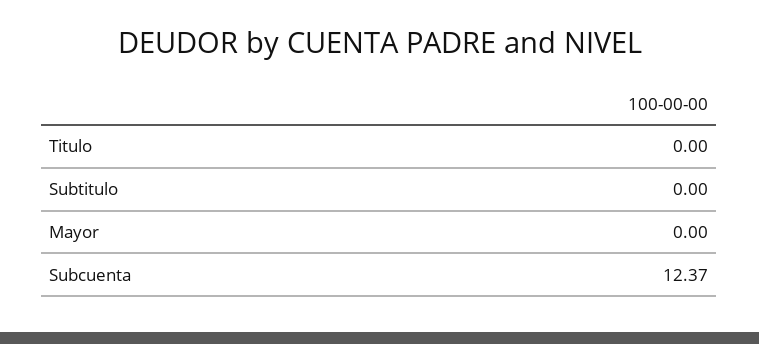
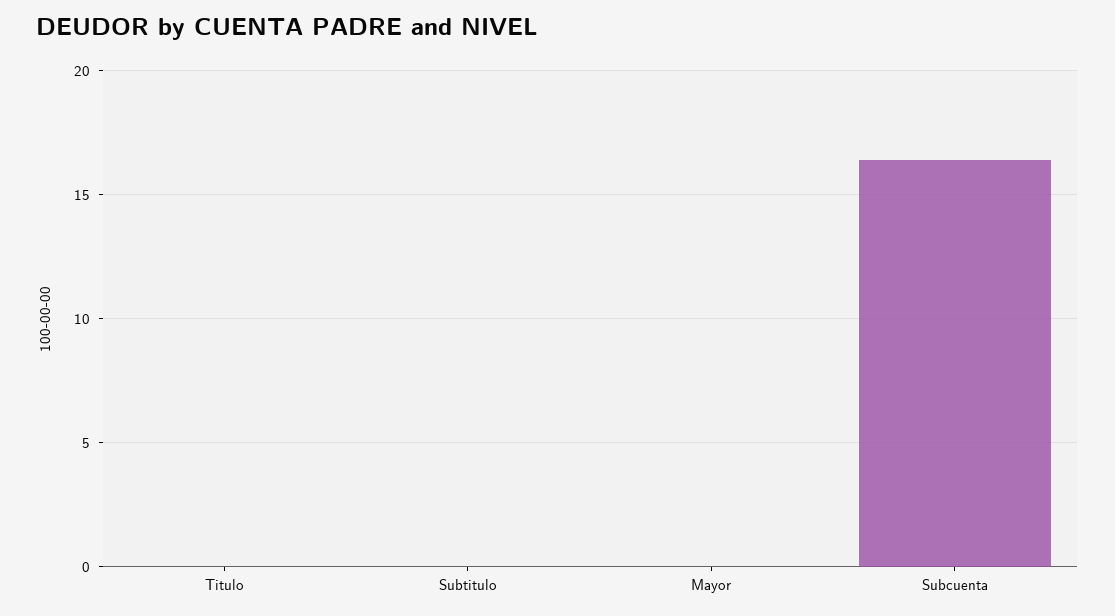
  {
    "Titulo": 0,
    "Subtitulo": 0,
    "Mayor": 0,
-   "Subcuenta": 12.37
+   "Subcuenta": 16.5
  }

